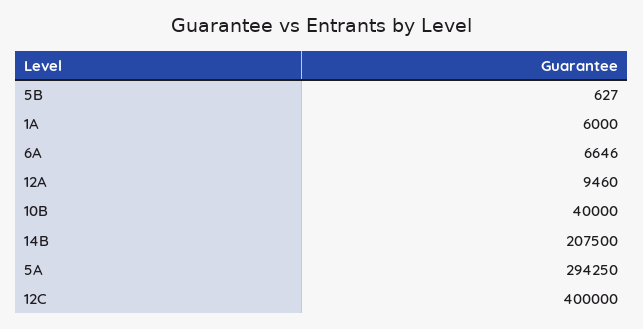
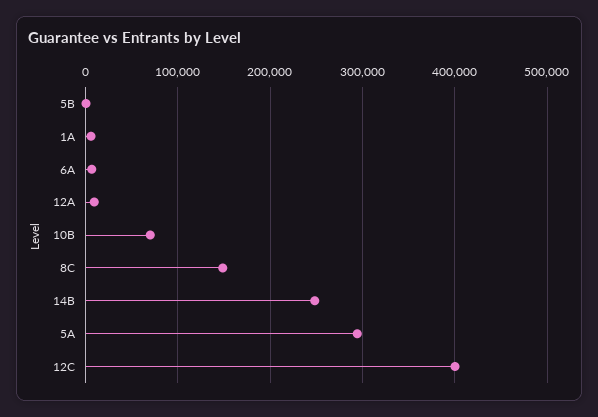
  {
    "5B": 627,
    "1A": 6000,
    "6A": 6646,
    "12A": 9460,
-   "10B": 40000,
+   "10B": 70000,
-   "14B": 207500,
+   "14B": 250000,
    "5A": 294250,
-   "12C": 400000
+   "12C": 400000,
+   "8C": 150000
  }

